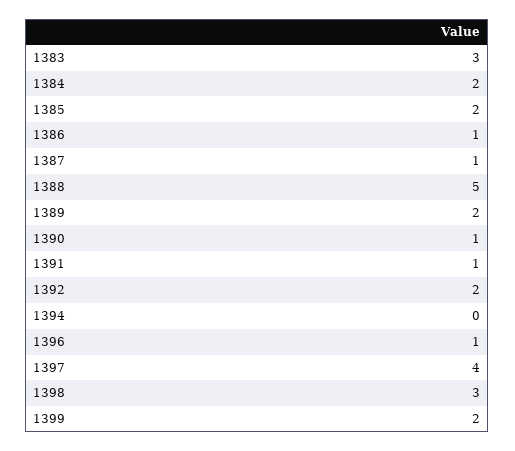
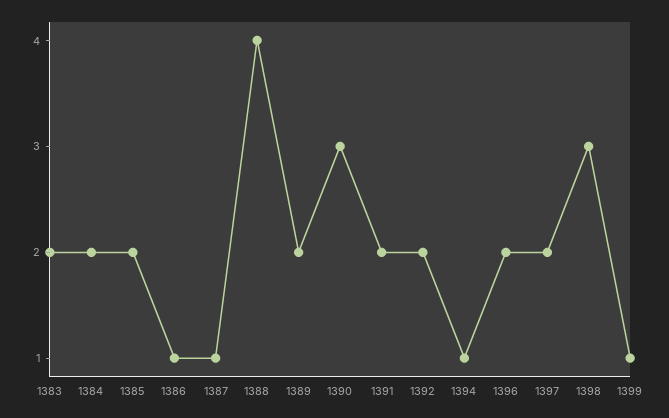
  {
-   "1383": 3,
+   "1383": 2,
    "1384": 2,
    "1385": 2,
    "1386": 1,
    "1387": 1,
-   "1388": 5,
+   "1388": 4,
    "1389": 2,
-   "1390": 1,
+   "1390": 3,
-   "1391": 1,
+   "1391": 2,
    "1392": 2,
-   "1394": 0,
+   "1394": 1,
-   "1396": 1,
+   "1396": 2,
-   "1397": 4,
+   "1397": 2,
    "1398": 3,
-   "1399": 2
+   "1399": 1
  }

